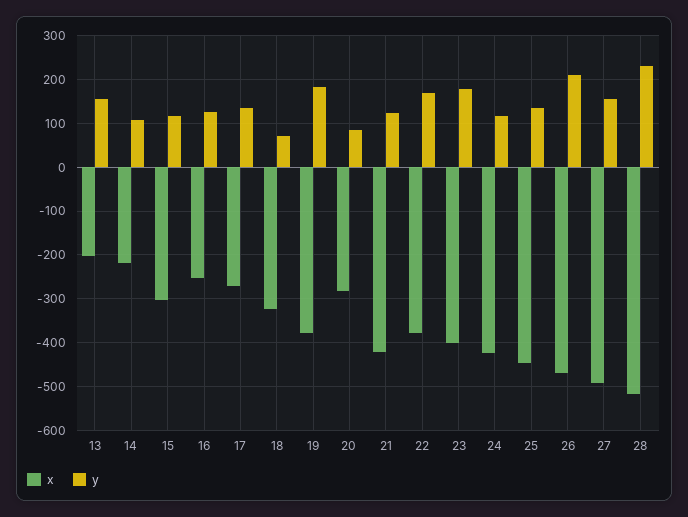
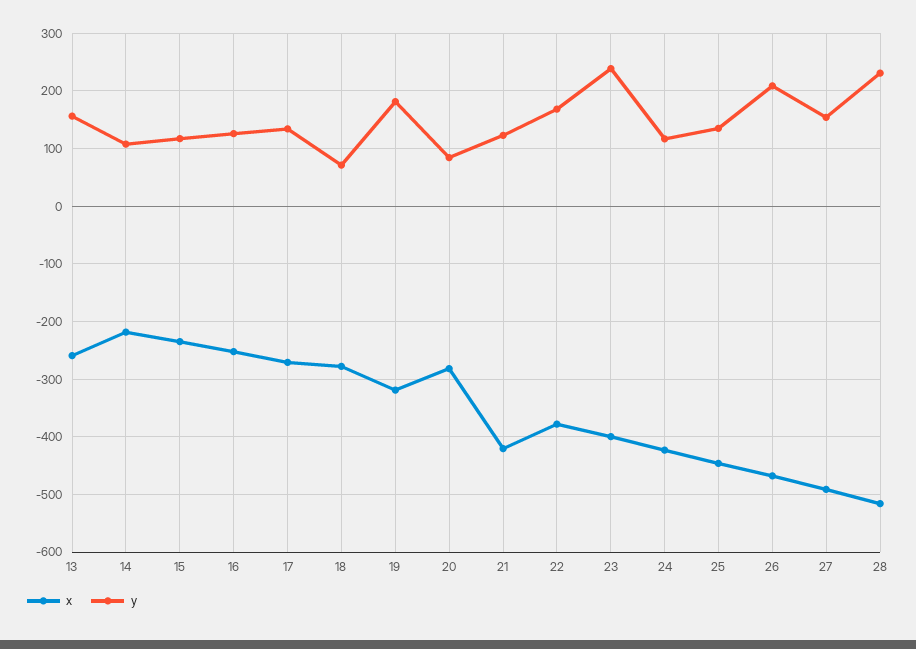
  {
    "x": {
-     "13": -200,
+     "13": -260,
      "14": -220,
-     "15": -300,
+     "15": -240,
      "16": -260,
      "17": -280,
-     "18": -320,
+     "18": -280,
-     "19": -380,
+     "19": -320,
      "20": -280,
      "21": -420,
      "22": -380,
      "23": -400,
      "24": -420,
      "25": -440,
      "26": -460,
      "27": -500,
      "28": -520
    },
    "y": {
      "13": 160,
      "14": 100,
      "15": 120,
      "16": 120,
      "17": 140,
      "18": 80,
      "19": 180,
      "20": 80,
      "21": 120,
      "22": 160,
-     "23": 180,
+     "23": 240,
      "24": 120,
      "25": 140,
      "26": 200,
      "27": 160,
      "28": 240
    }
  }

